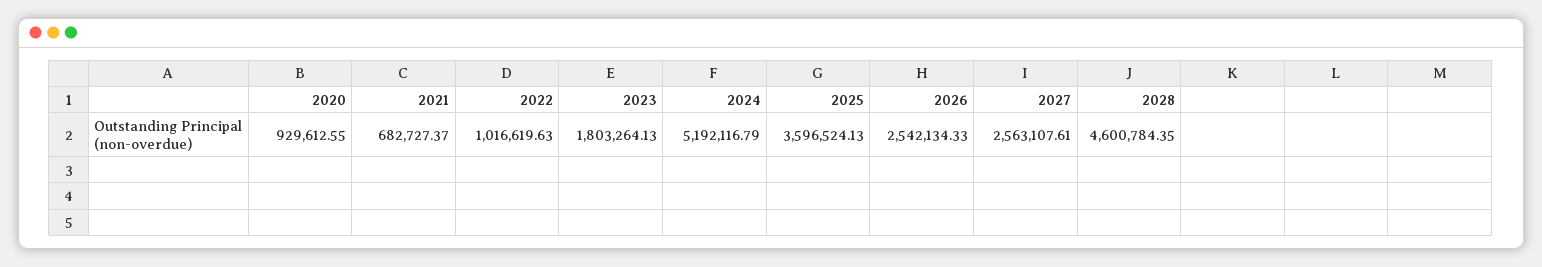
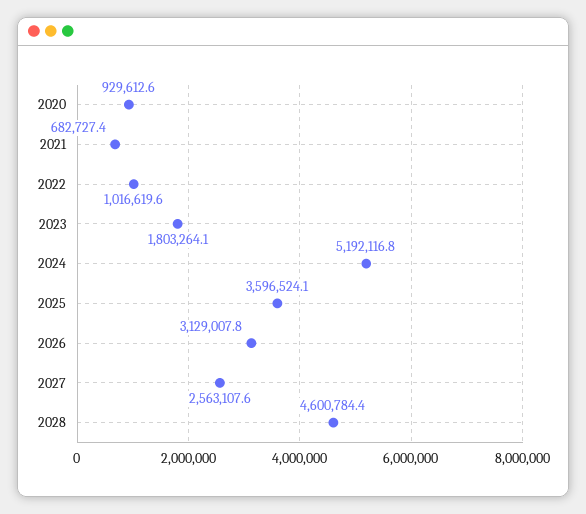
  {
    "2020": 929612.55,
    "2021": 682727.37,
    "2022": 1016619.63,
    "2023": 1803264.13,
    "2024": 5192116.79,
    "2025": 3596524.13,
-   "2026": 2542134.33,
+   "2026": 3129007.8,
    "2027": 2563107.61,
    "2028": 4600784.35
  }

